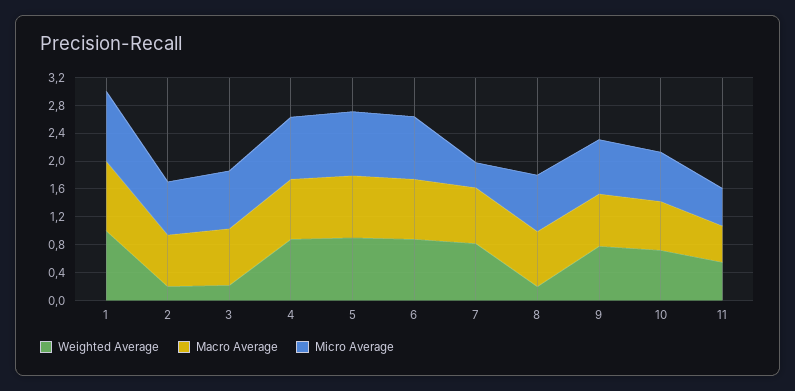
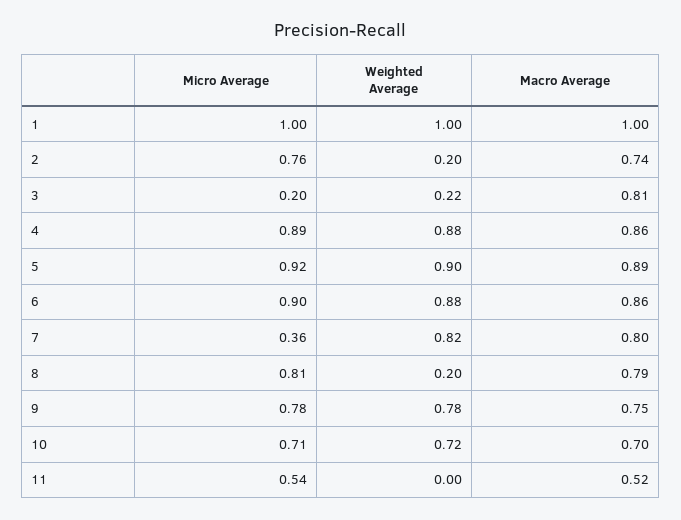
  {
    "Weighted Average": {
      "1": 1,
      "2": 0.2,
      "3": 0.22,
      "4": 0.88,
      "5": 0.9,
      "6": 0.88,
      "7": 0.82,
      "8": 0.2,
      "9": 0.78,
      "10": 0.72,
-     "11": 0.6
+     "11": 0
    },
    "Macro Average": {
      "1": 1,
      "2": 0.74,
      "3": 0.81,
      "4": 0.86,
      "5": 0.89,
      "6": 0.86,
      "7": 0.8,
      "8": 0.79,
      "9": 0.75,
      "10": 0.7,
      "11": 0.52
    },
    "Micro Average": {
      "1": 1,
      "2": 0.76,
-     "3": 0.8,
+     "3": 0.2,
      "4": 0.89,
      "5": 0.92,
      "6": 0.9,
      "7": 0.36,
      "8": 0.81,
      "9": 0.78,
      "10": 0.71,
      "11": 0.54
    }
  }

